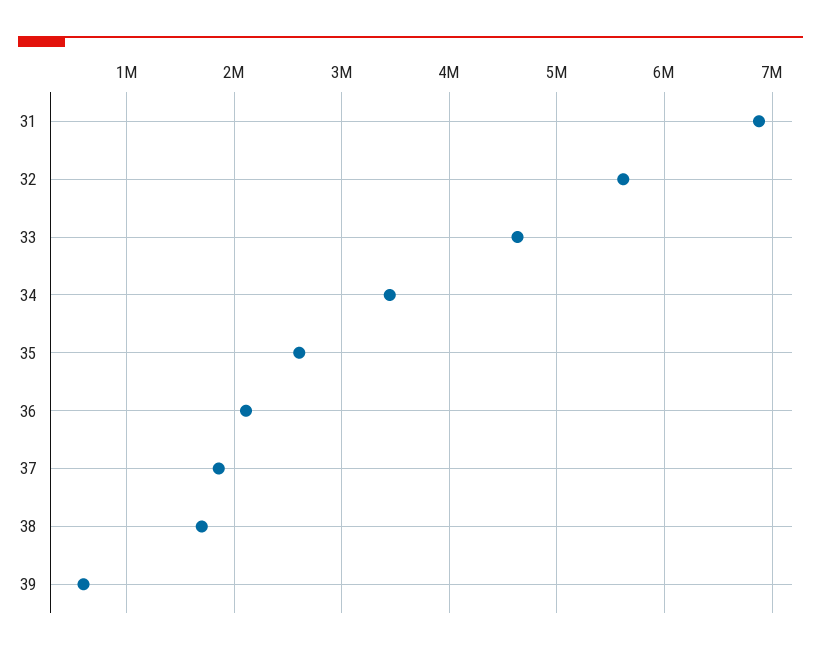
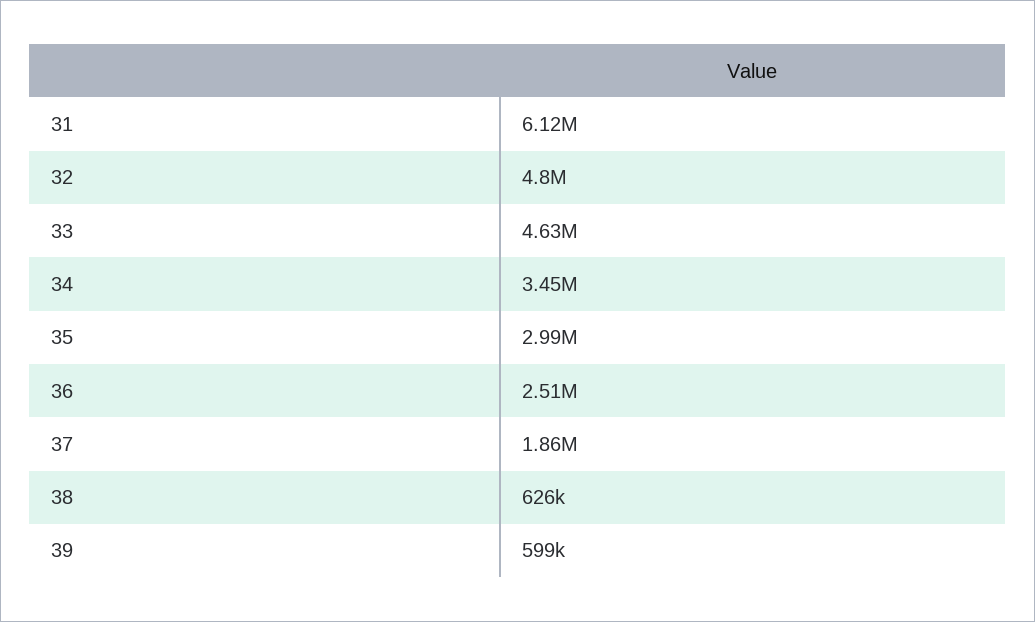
  {
-   "31": 6900000,
+   "31": 6120000,
-   "32": 5600000,
+   "32": 4800000,
    "33": 4630000,
    "34": 3450000,
-   "35": 2600000,
+   "35": 2990000,
-   "36": 2100000,
+   "36": 2510000,
    "37": 1860000,
-   "38": 1700000,
+   "38": 626000,
    "39": 599000
  }

